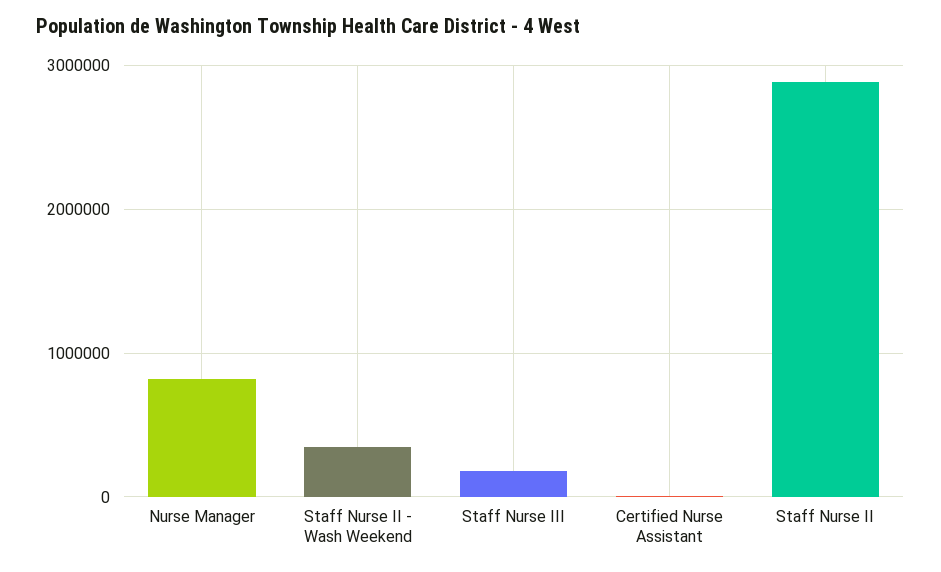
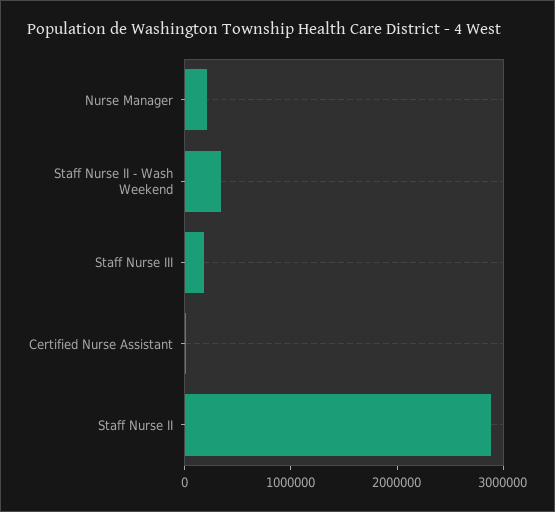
  {
-   "Nurse Manager": 800000,
+   "Nurse Manager": 200000,
    "Staff Nurse II - Wash Weekend": 300000,
    "Staff Nurse III": 200000,
    "Certified Nurse Assistant": 0,
    "Staff Nurse II": 2900000
  }

